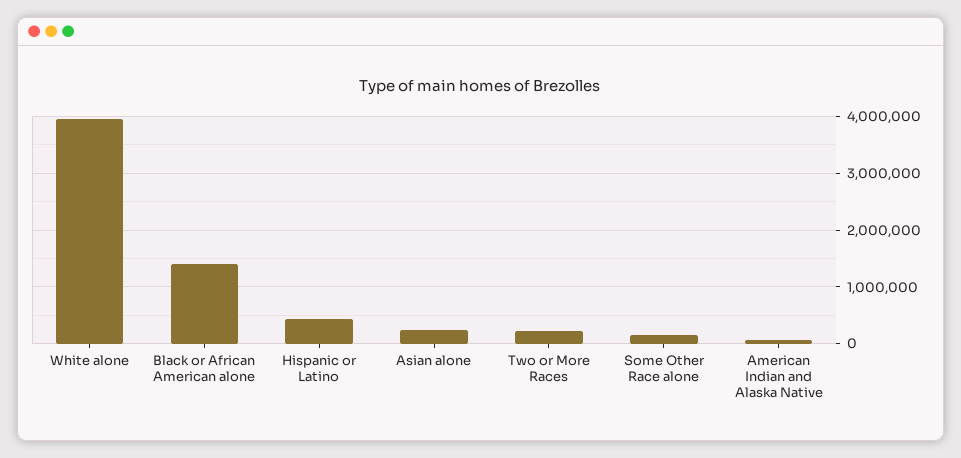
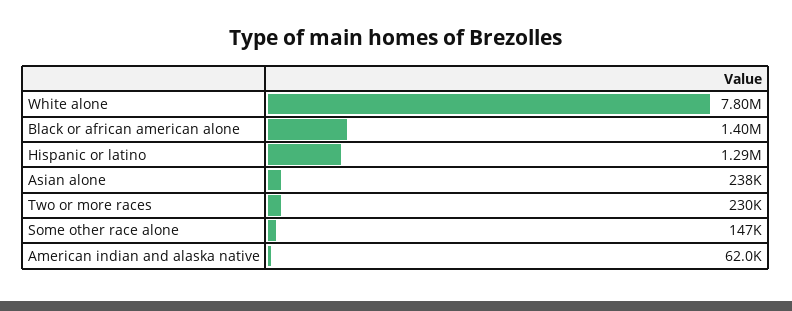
  {
-   "White alone": 4000000,
+   "White alone": 7800000,
    "Black or African American alone": 1400000,
-   "Hispanic or Latino": 400000,
+   "Hispanic or Latino": 1290000,
    "Asian alone": 238000,
    "Two or More Races": 230000,
    "Some Other Race alone": 147000,
    "American Indian and Alaska Native": 62000
  }

